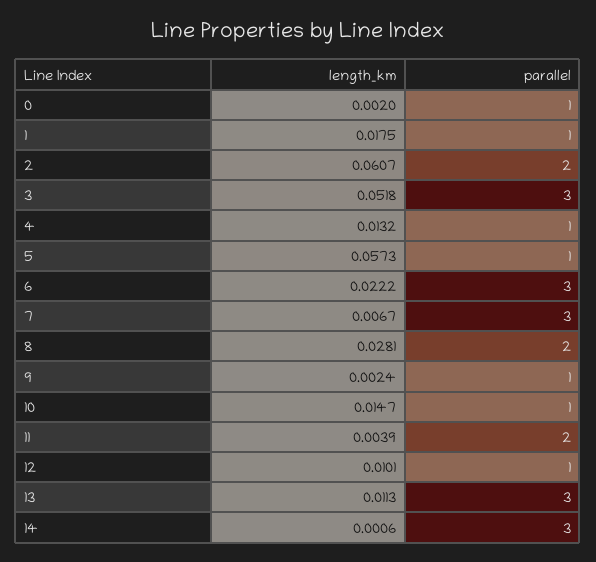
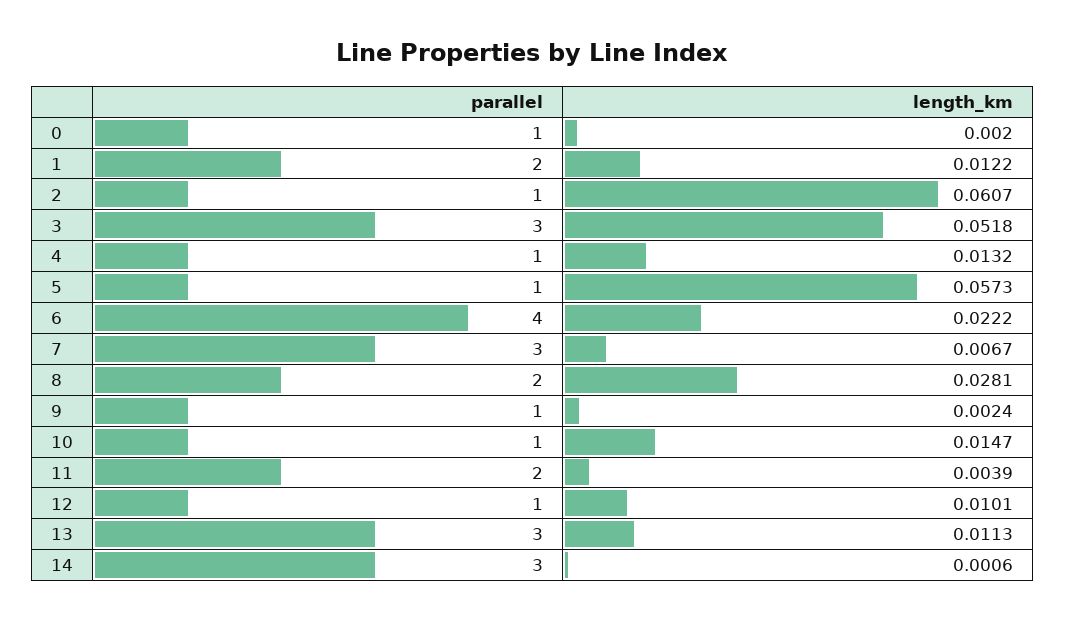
  {
    "length_km": {
      "0": 0.002,
-     "1": 0.0175,
+     "1": 0.0122,
      "2": 0.0607,
      "3": 0.0518,
      "4": 0.0132,
      "5": 0.0573,
      "6": 0.0222,
      "7": 0.0067,
      "8": 0.0281,
      "9": 0.0024,
      "10": 0.0147,
      "11": 0.0039,
      "12": 0.0101,
      "13": 0.0113,
      "14": 0.0006
    },
    "parallel": {
      "0": 1,
-     "1": 1,
+     "1": 2,
-     "2": 2,
+     "2": 1,
      "3": 3,
      "4": 1,
      "5": 1,
-     "6": 3,
+     "6": 4,
      "7": 3,
      "8": 2,
      "9": 1,
      "10": 1,
      "11": 2,
      "12": 1,
      "13": 3,
      "14": 3
    }
  }

